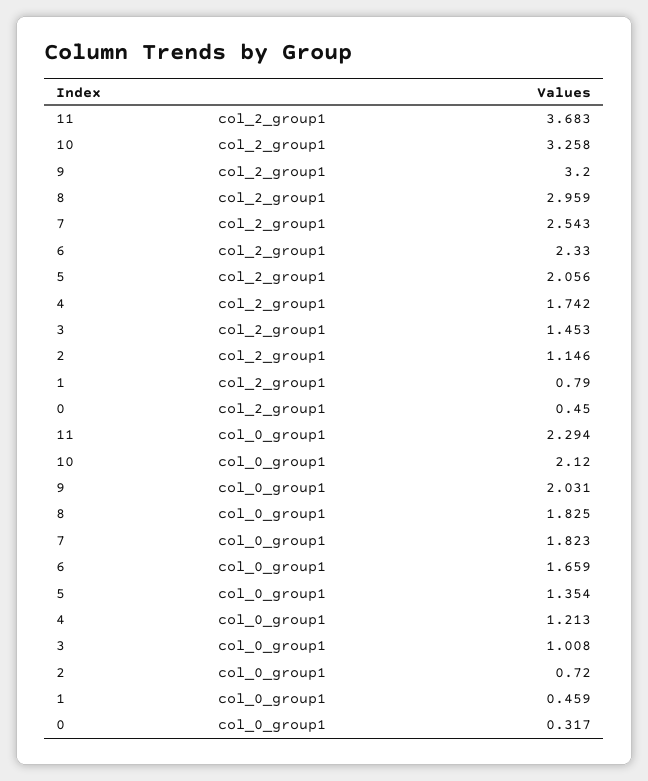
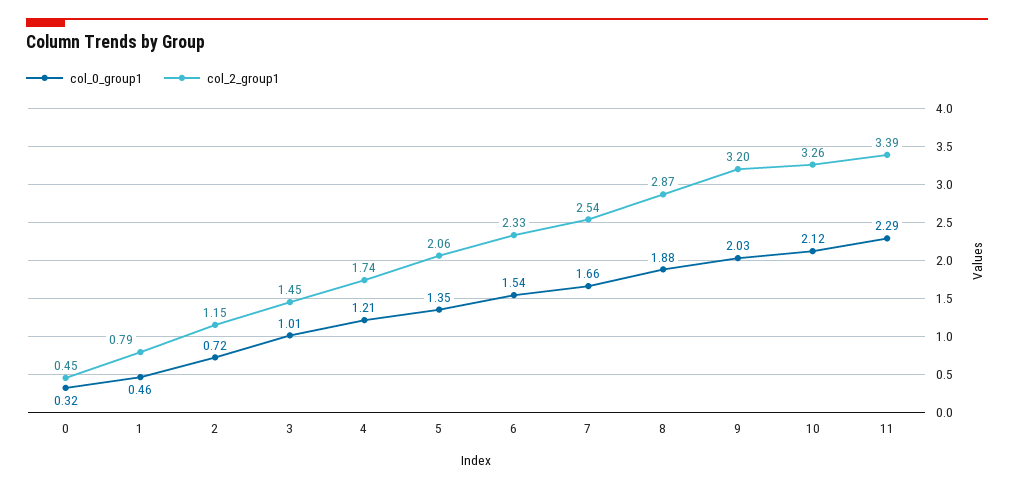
  {
    "col_2_group1": {
-     "11": 3.683,
+     "11": 3.39,
      "10": 3.258,
      "9": 3.2,
-     "8": 2.959,
+     "8": 2.87,
      "7": 2.543,
      "6": 2.33,
      "5": 2.056,
      "4": 1.742,
      "3": 1.453,
      "2": 1.146,
      "1": 0.79,
      "0": 0.45
    },
    "col_0_group1": {
      "11": 2.294,
      "10": 2.12,
      "9": 2.031,
-     "8": 1.825,
+     "8": 1.88,
-     "7": 1.823,
+     "7": 1.66,
-     "6": 1.659,
+     "6": 1.54,
      "5": 1.354,
      "4": 1.213,
      "3": 1.008,
      "2": 0.72,
      "1": 0.459,
      "0": 0.317
    }
  }

